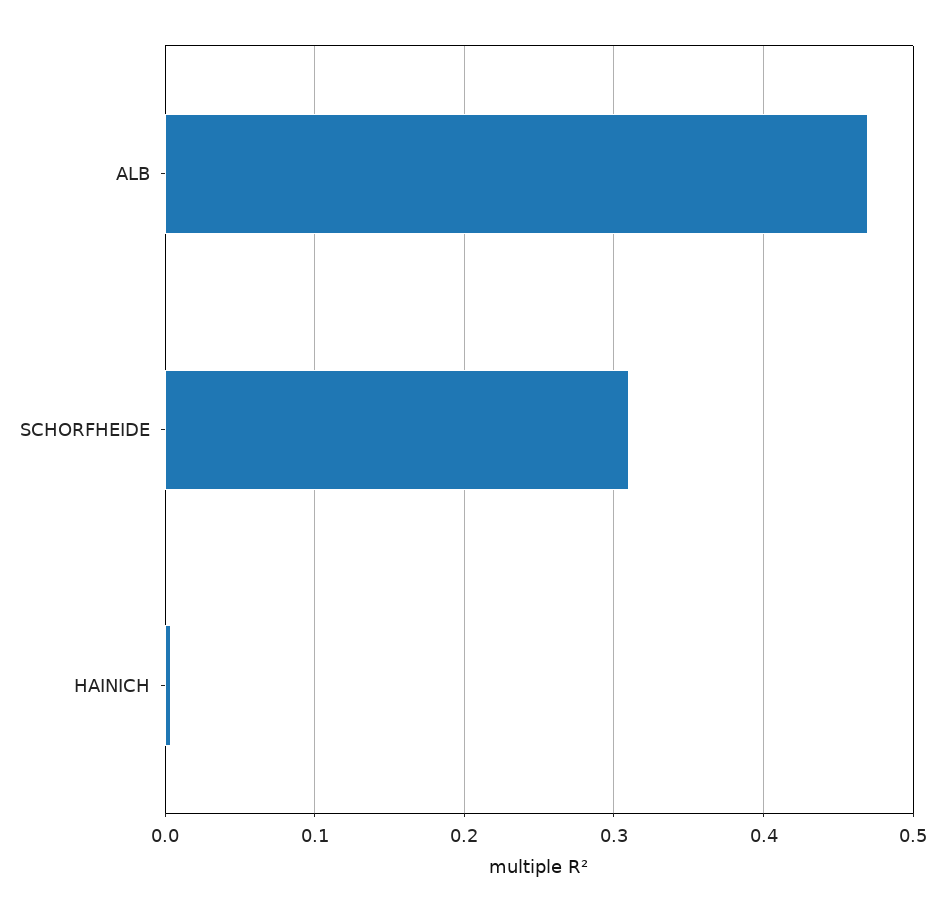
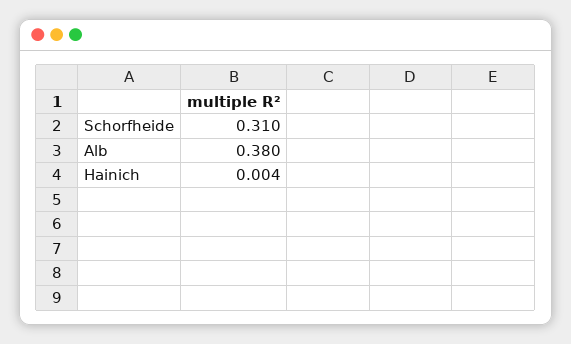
  {
-   "ALB": 0.47,
+   "ALB": 0.38,
    "SCHORFHEIDE": 0.31,
    "HAINICH": 0.004
  }

